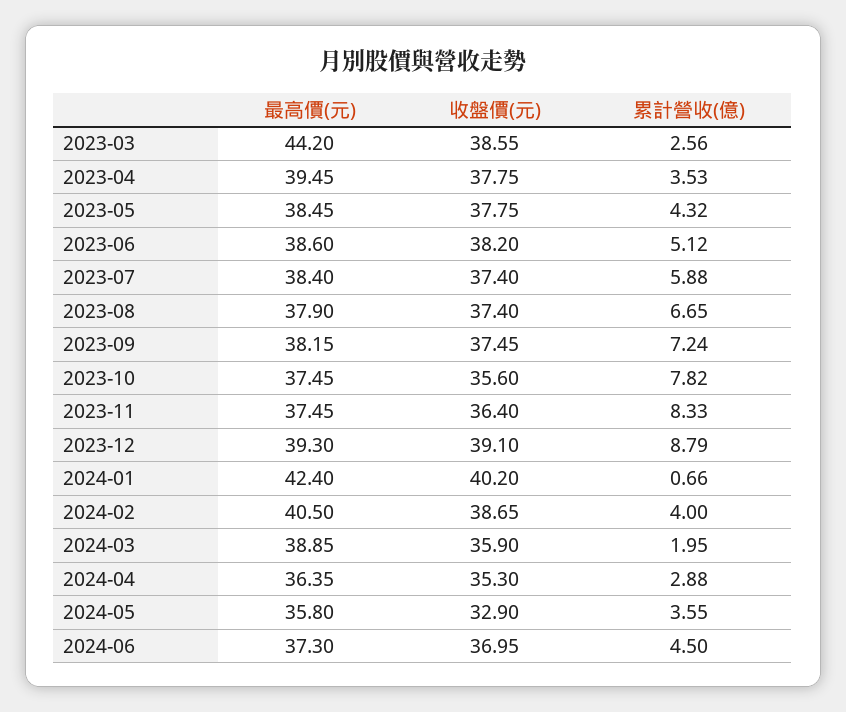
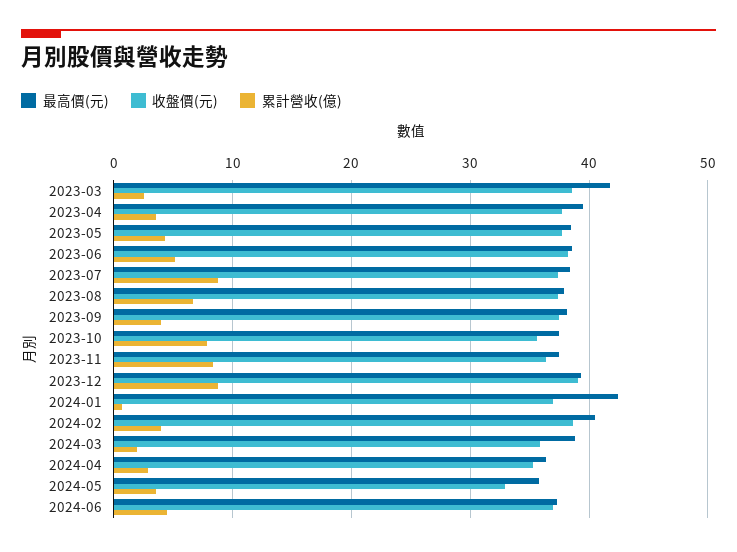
  {
    "最高價(元)": {
-     "2023-03": 44.2,
+     "2023-03": 42,
      "2023-04": 39.45,
      "2023-05": 38.45,
      "2023-06": 38.6,
      "2023-07": 38.4,
      "2023-08": 37.9,
      "2023-09": 38.15,
      "2023-10": 37.45,
      "2023-11": 37.45,
      "2023-12": 39.3,
      "2024-01": 42.4,
      "2024-02": 40.5,
      "2024-03": 38.85,
      "2024-04": 36.35,
      "2024-05": 35.8,
      "2024-06": 37.3
    },
    "收盤價(元)": {
      "2023-03": 38.55,
      "2023-04": 37.75,
      "2023-05": 37.75,
      "2023-06": 38.2,
      "2023-07": 37.4,
      "2023-08": 37.4,
      "2023-09": 37.45,
      "2023-10": 35.6,
      "2023-11": 36.4,
      "2023-12": 39.1,
-     "2024-01": 40.2,
+     "2024-01": 37,
      "2024-02": 38.65,
      "2024-03": 35.9,
      "2024-04": 35.3,
      "2024-05": 32.9,
      "2024-06": 36.95
    },
    "累計營收(億)": {
      "2023-03": 2.56,
      "2023-04": 3.53,
      "2023-05": 4.32,
      "2023-06": 5.12,
-     "2023-07": 5.88,
+     "2023-07": 9,
      "2023-08": 6.65,
-     "2023-09": 7.24,
+     "2023-09": 4,
      "2023-10": 7.82,
      "2023-11": 8.33,
      "2023-12": 8.79,
      "2024-01": 0.66,
      "2024-02": 4,
      "2024-03": 1.95,
      "2024-04": 2.88,
      "2024-05": 3.55,
      "2024-06": 4.5
    }
  }

